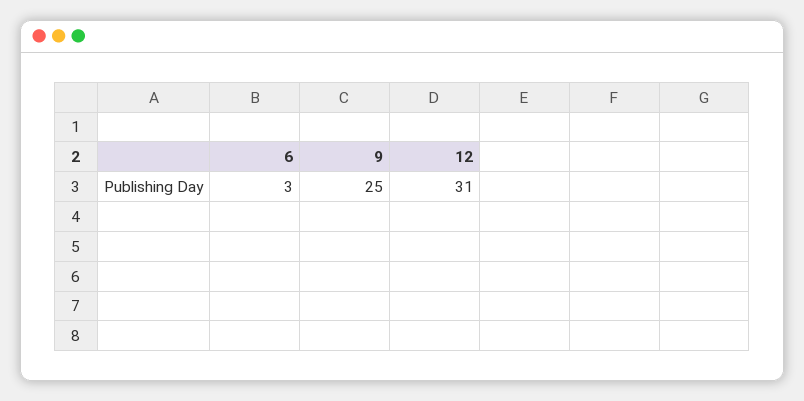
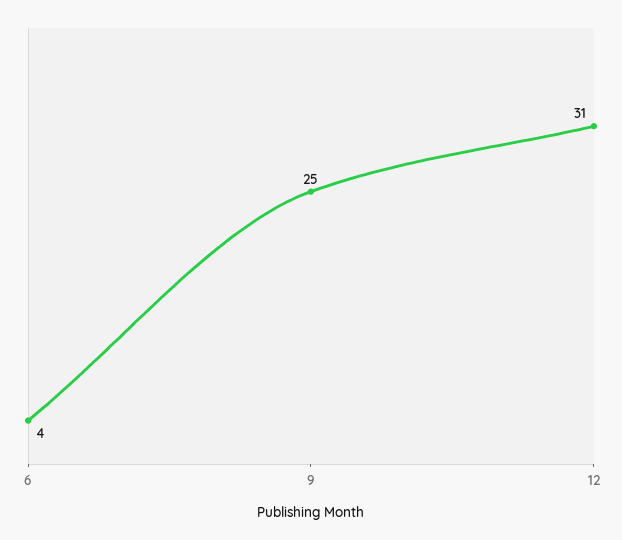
  {
-   "6": 3,
+   "6": 4,
    "9": 25,
    "12": 31
  }

